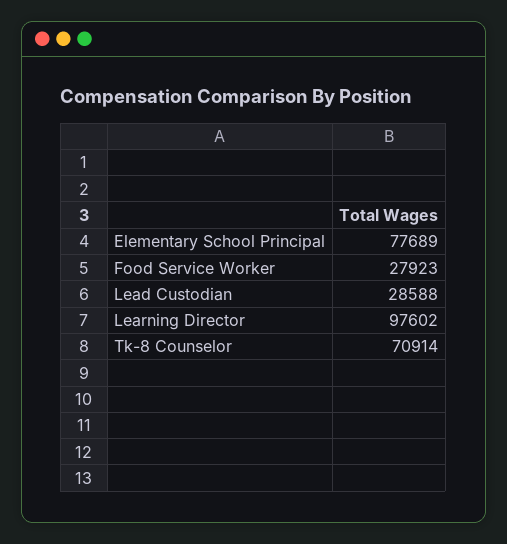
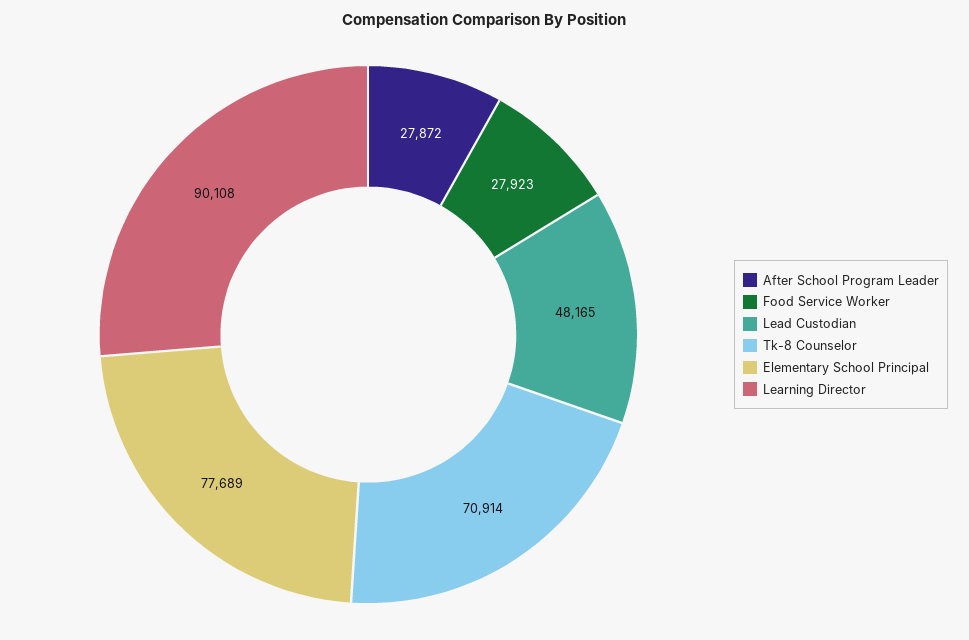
  {
    "Elementary School Principal": 77689,
    "Food Service Worker": 27923,
-   "Lead Custodian": 28588,
+   "Lead Custodian": 48165,
-   "Learning Director": 97602,
+   "Learning Director": 90108,
-   "Tk-8 Counselor": 70914
+   "Tk-8 Counselor": 70914,
+   "After School Program Leader": 27872
  }

